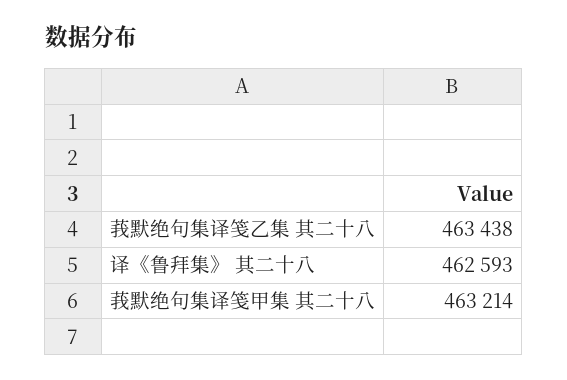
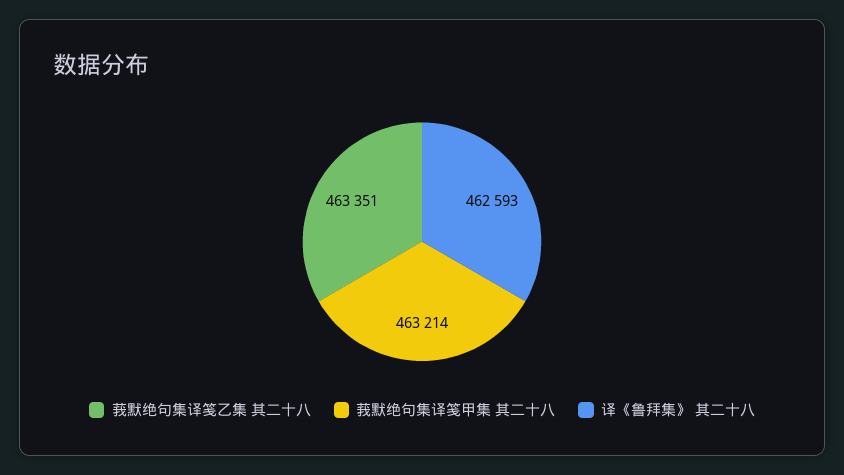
  {
-   "莪默绝句集译笺乙集 其二十八": 463438,
+   "莪默绝句集译笺乙集 其二十八": 463351,
    "译《鲁拜集》 其二十八": 462593,
    "莪默绝句集译笺甲集 其二十八": 463214
  }

